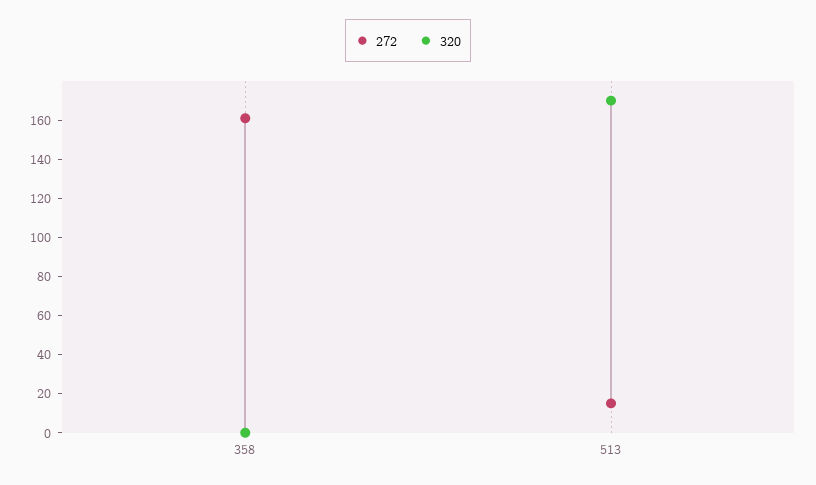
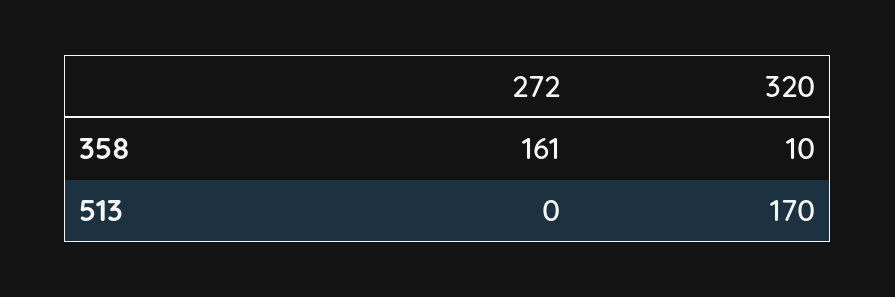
  {
    "272": {
      "358": 161,
-     "513": 15
+     "513": 0
    },
    "320": {
-     "358": 0,
+     "358": 10,
      "513": 170
    }
  }

